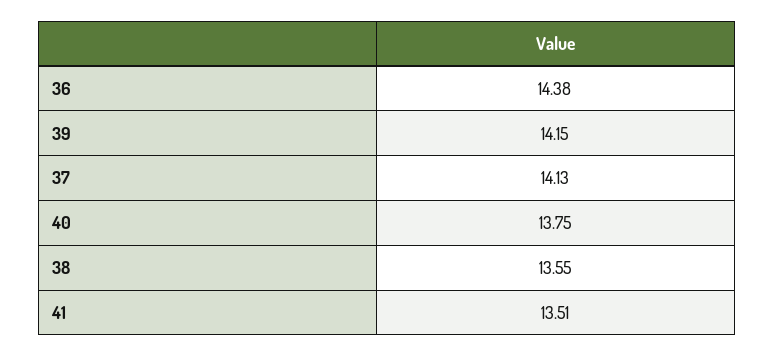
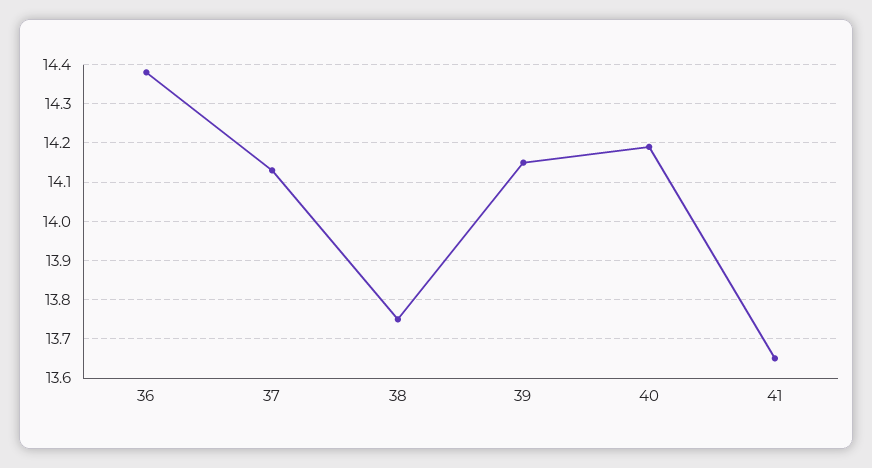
  {
    "36": 14.38,
    "39": 14.15,
    "37": 14.13,
-   "40": 13.75,
+   "40": 14.2,
-   "38": 13.55,
+   "38": 13.75,
-   "41": 13.51
+   "41": 13.65
  }

